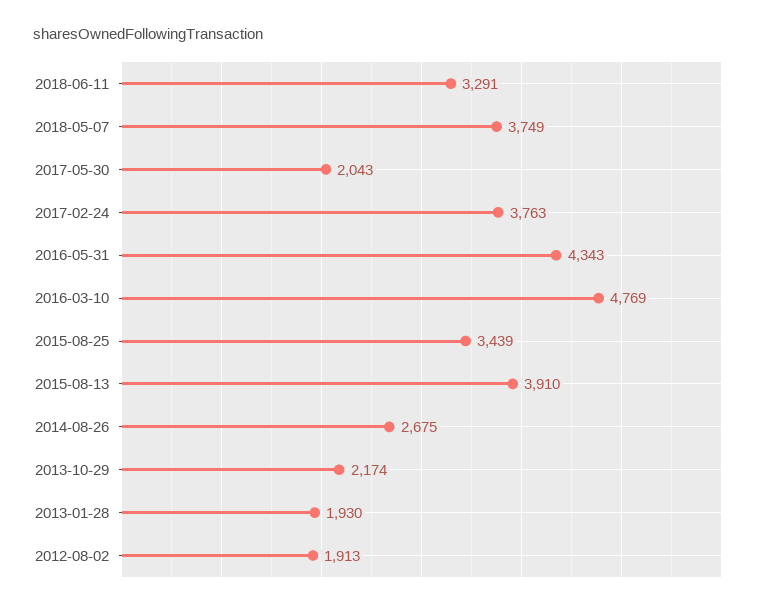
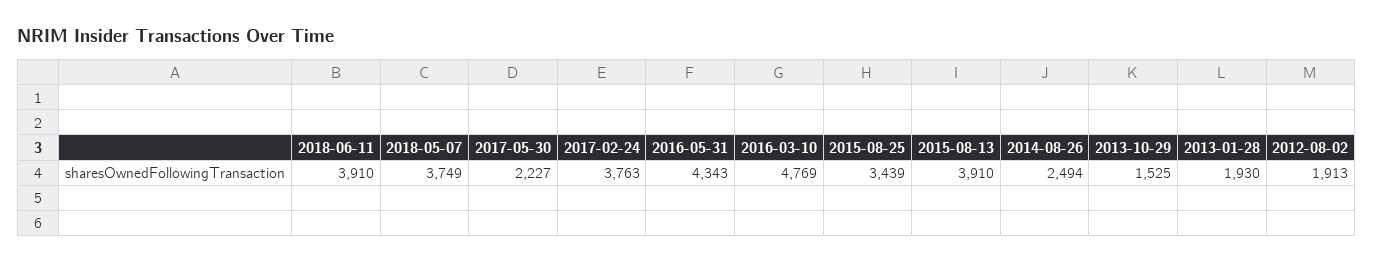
  {
-   "2018-06-11": 3291,
+   "2018-06-11": 3910,
    "2018-05-07": 3749,
-   "2017-05-30": 2043,
+   "2017-05-30": 2227,
    "2017-02-24": 3763,
    "2016-05-31": 4343,
    "2016-03-10": 4769,
    "2015-08-25": 3439,
    "2015-08-13": 3910,
-   "2014-08-26": 2675,
+   "2014-08-26": 2494,
-   "2013-10-29": 2174,
+   "2013-10-29": 1525,
    "2013-01-28": 1930,
    "2012-08-02": 1913
  }

